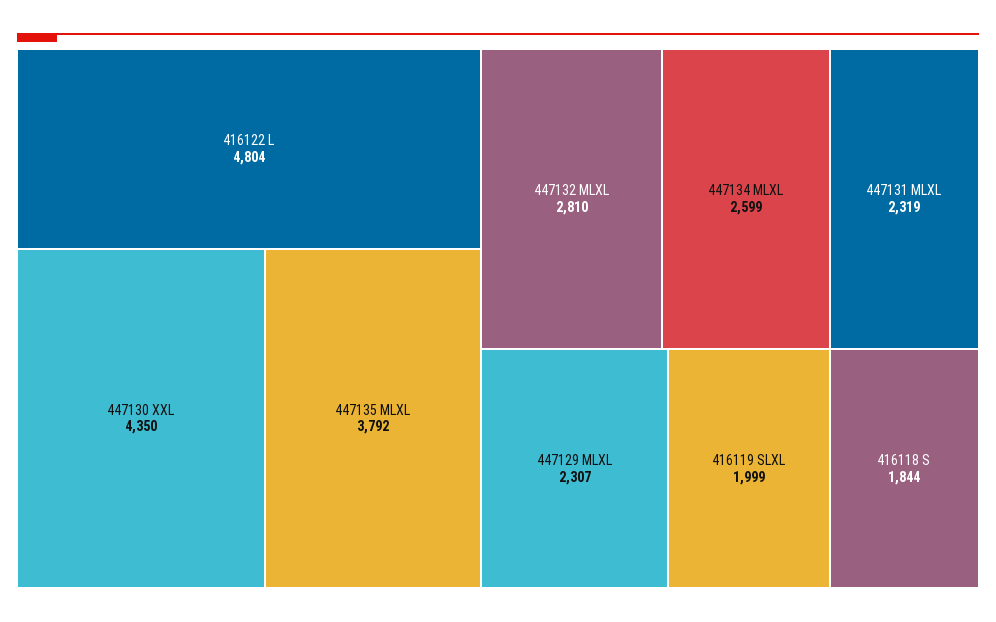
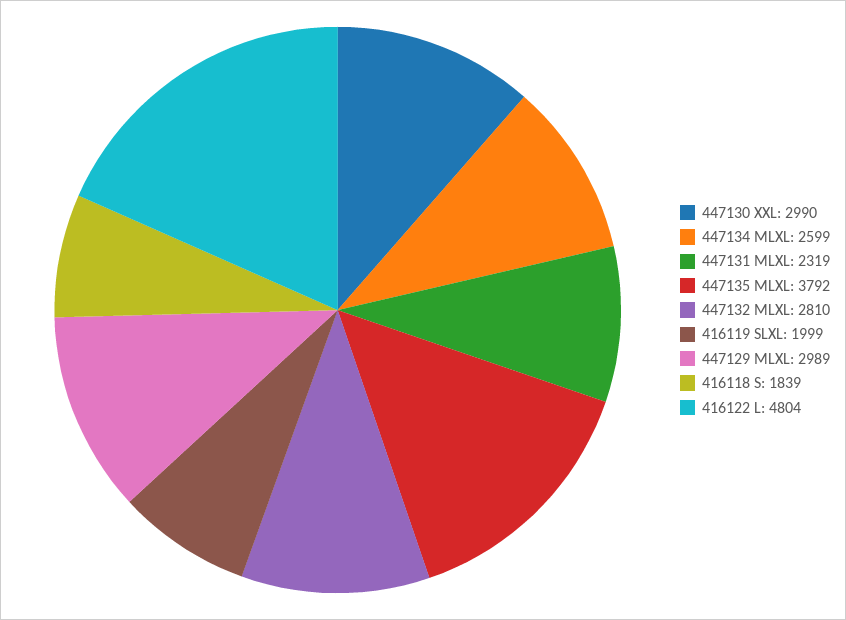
  {
    "416122 L": 4804,
-   "447130 XXL": 4350,
+   "447130 XXL": 2990,
    "447135 MLXL": 3792,
    "447132 MLXL": 2810,
    "447134 MLXL": 2599,
    "447131 MLXL": 2319,
-   "447129 MLXL": 2307,
+   "447129 MLXL": 2989,
    "416119 SLXL": 1999,
-   "416118 S": 1844
+   "416118 S": 1839
  }

